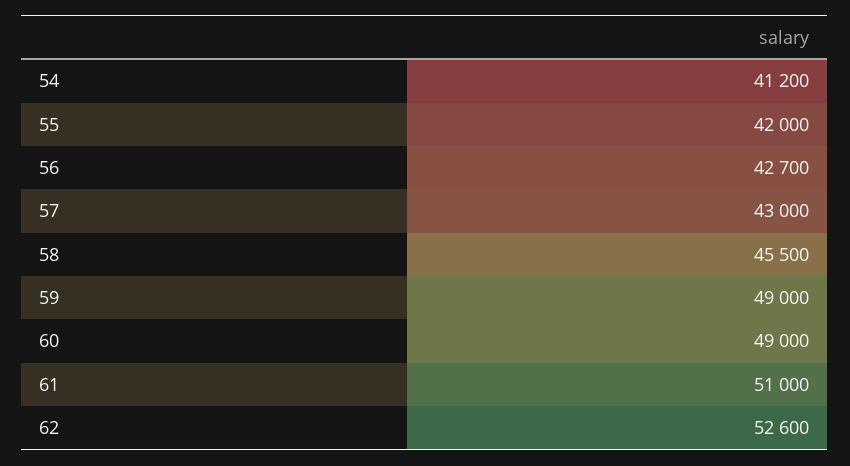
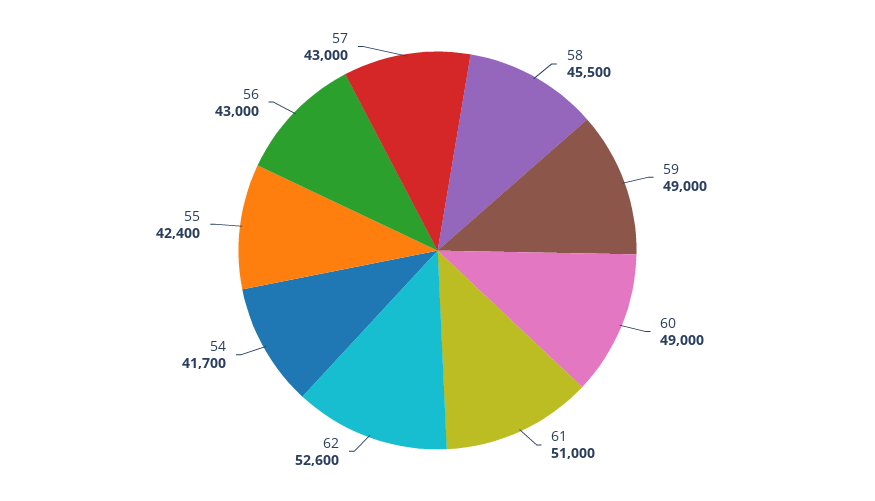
  {
-   "54": 41200,
+   "54": 41700,
-   "55": 42000,
+   "55": 42400,
-   "56": 42700,
+   "56": 43000,
    "57": 43000,
    "58": 45500,
    "59": 49000,
    "60": 49000,
    "61": 51000,
    "62": 52600
  }

